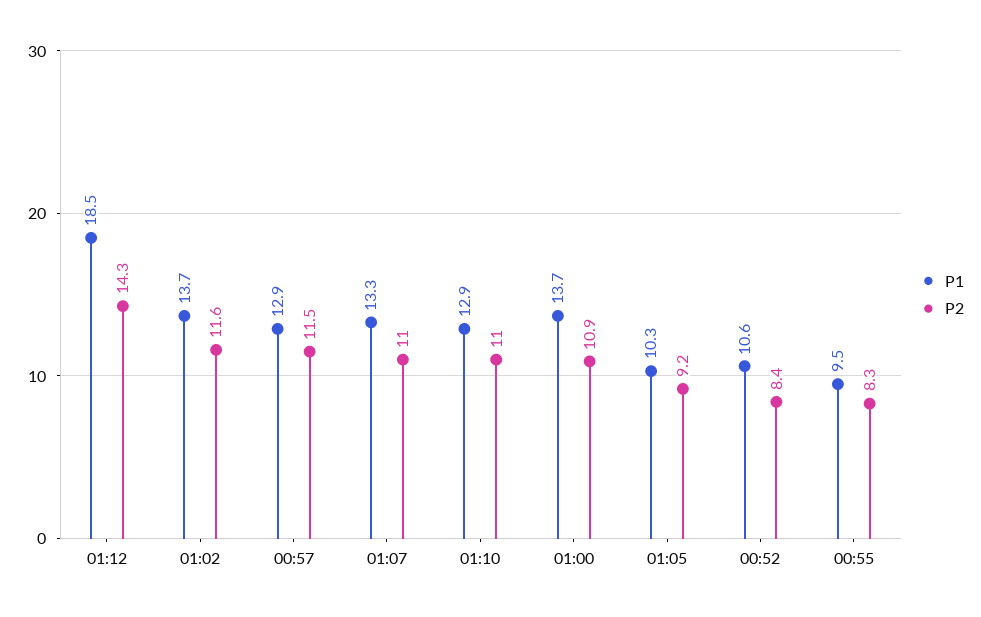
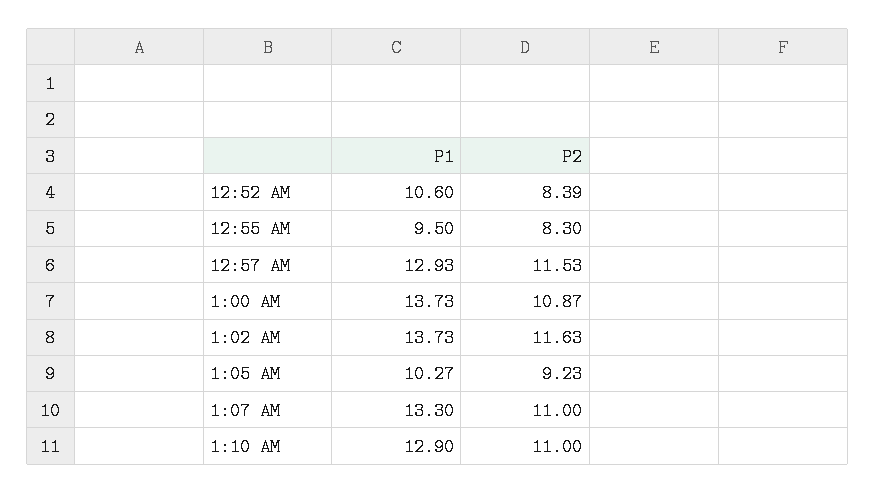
  {
    "P1": {
-     "01:12": 18.5,
      "01:02": 13.73,
      "00:57": 12.93,
      "01:07": 13.3,
      "01:10": 12.9,
      "01:00": 13.73,
      "01:05": 10.27,
      "00:52": 10.6,
      "00:55": 9.5
    },
    "P2": {
-     "01:12": 14.3,
      "01:02": 11.63,
      "00:57": 11.53,
      "01:07": 11,
      "01:10": 11,
      "01:00": 10.87,
      "01:05": 9.23,
      "00:52": 8.39,
      "00:55": 8.3
    }
  }

